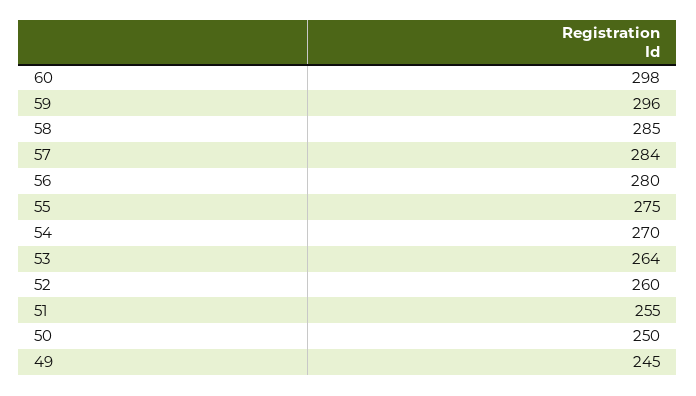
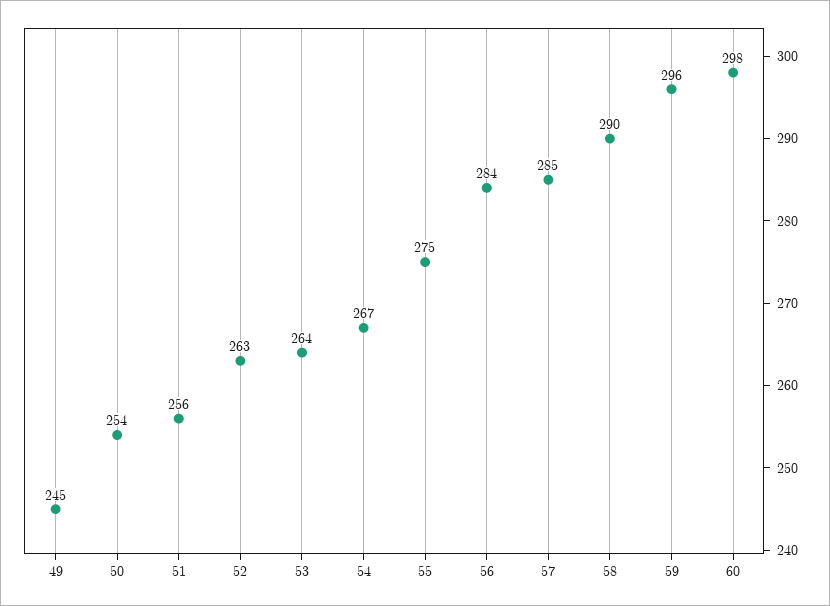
  {
    "60": 298,
    "59": 296,
-   "58": 285,
+   "58": 290,
-   "57": 284,
+   "57": 285,
-   "56": 280,
+   "56": 284,
    "55": 275,
-   "54": 270,
+   "54": 267,
    "53": 264,
-   "52": 260,
+   "52": 263,
-   "51": 255,
+   "51": 256,
-   "50": 250,
+   "50": 254,
    "49": 245
  }

